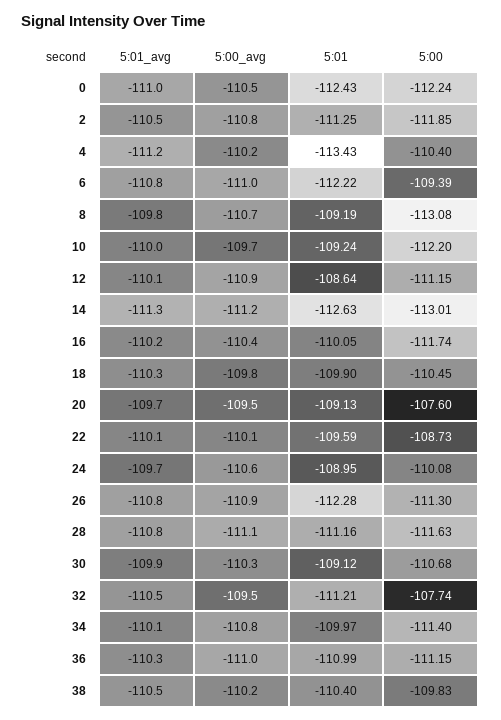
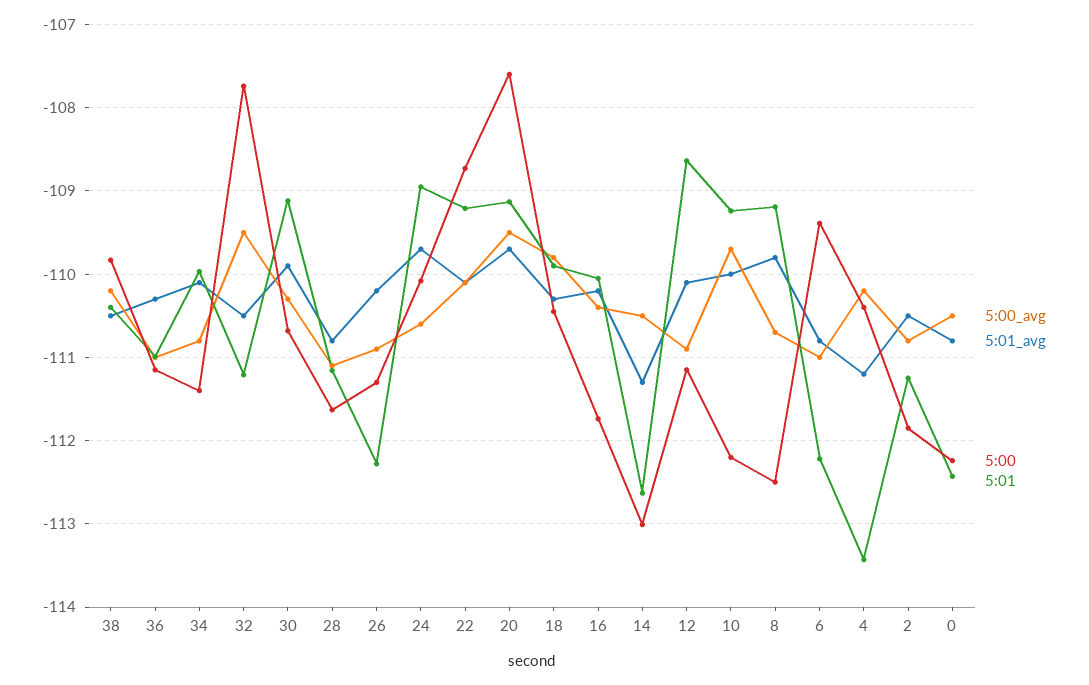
  {
    "5:01_avg": {
-     "0": -111,
+     "0": -110.8,
      "2": -110.5,
      "4": -111.2,
      "6": -110.8,
      "8": -109.8,
      "10": -110,
      "12": -110.1,
      "14": -111.3,
      "16": -110.2,
      "18": -110.3,
      "20": -109.7,
      "22": -110.1,
      "24": -109.7,
-     "26": -110.8,
+     "26": -110.2,
      "28": -110.8,
      "30": -109.9,
      "32": -110.5,
      "34": -110.1,
      "36": -110.3,
      "38": -110.5
    },
    "5:00_avg": {
      "0": -110.5,
      "2": -110.8,
      "4": -110.2,
      "6": -111,
      "8": -110.7,
      "10": -109.7,
      "12": -110.9,
-     "14": -111.2,
+     "14": -110.5,
      "16": -110.4,
      "18": -109.8,
      "20": -109.5,
      "22": -110.1,
      "24": -110.6,
      "26": -110.9,
      "28": -111.1,
      "30": -110.3,
      "32": -109.5,
      "34": -110.8,
      "36": -111,
      "38": -110.2
    },
    "5:01": {
      "0": -112.43,
      "2": -111.25,
      "4": -113.43,
      "6": -112.22,
      "8": -109.19,
      "10": -109.24,
      "12": -108.64,
      "14": -112.63,
      "16": -110.05,
      "18": -109.9,
      "20": -109.13,
-     "22": -109.59,
+     "22": -109.2,
      "24": -108.95,
      "26": -112.28,
      "28": -111.16,
      "30": -109.12,
      "32": -111.21,
      "34": -109.97,
      "36": -110.99,
      "38": -110.4
    },
    "5:00": {
      "0": -112.24,
      "2": -111.85,
      "4": -110.4,
      "6": -109.39,
-     "8": -113.08,
+     "8": -112.5,
      "10": -112.2,
      "12": -111.15,
      "14": -113.01,
      "16": -111.74,
      "18": -110.45,
      "20": -107.6,
      "22": -108.73,
      "24": -110.08,
      "26": -111.3,
      "28": -111.63,
      "30": -110.68,
      "32": -107.74,
      "34": -111.4,
      "36": -111.15,
      "38": -109.83
    }
  }

